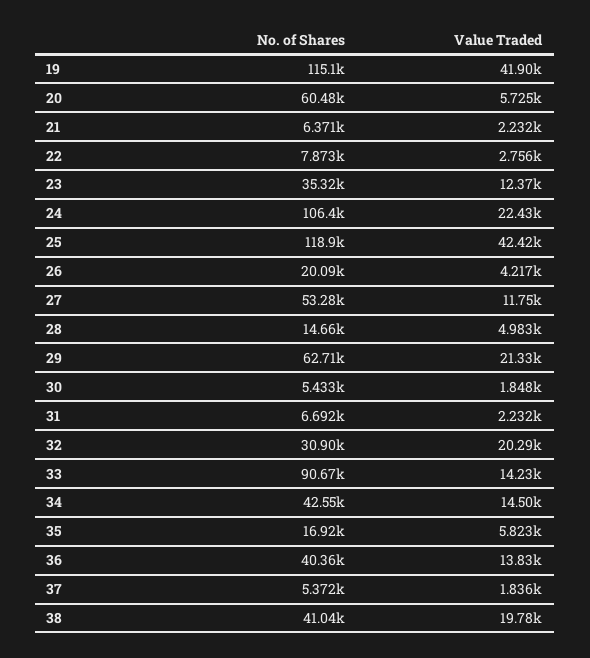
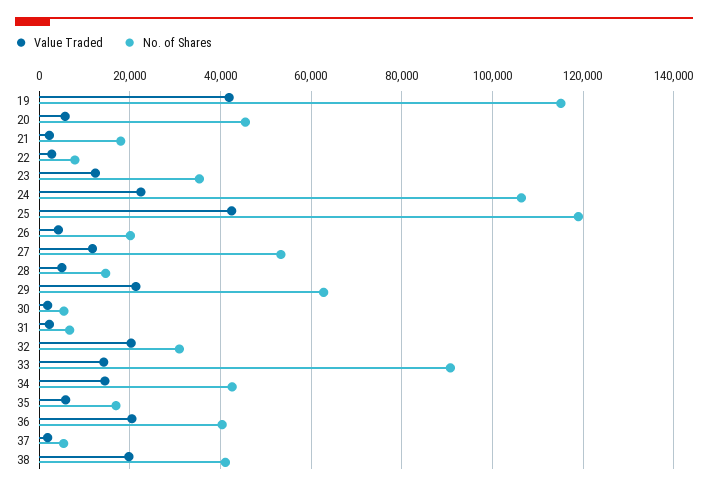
  {
    "No. of Shares": {
      "19": 115100,
-     "20": 60480,
+     "20": 46000,
-     "21": 6371,
+     "21": 18000,
      "22": 7873,
      "23": 35320,
      "24": 106400,
      "25": 118900,
      "26": 20090,
      "27": 53280,
      "28": 14660,
      "29": 62710,
      "30": 5433,
      "31": 6692,
      "32": 30900,
      "33": 90670,
      "34": 42550,
      "35": 16920,
      "36": 40360,
      "37": 5372,
      "38": 41040
    },
    "Value Traded": {
      "19": 41900,
      "20": 5725,
      "21": 2232,
      "22": 2756,
      "23": 12370,
      "24": 22430,
      "25": 42420,
      "26": 4217,
      "27": 11750,
      "28": 4983,
      "29": 21330,
      "30": 1848,
      "31": 2232,
      "32": 20290,
      "33": 14230,
      "34": 14500,
      "35": 5823,
-     "36": 13830,
+     "36": 20000,
      "37": 1836,
      "38": 19780
    }
  }

